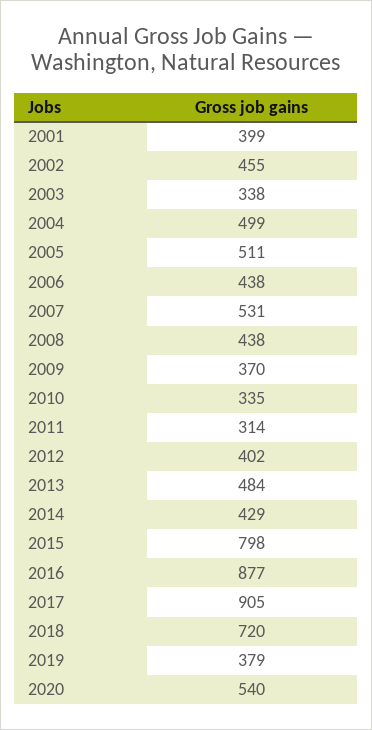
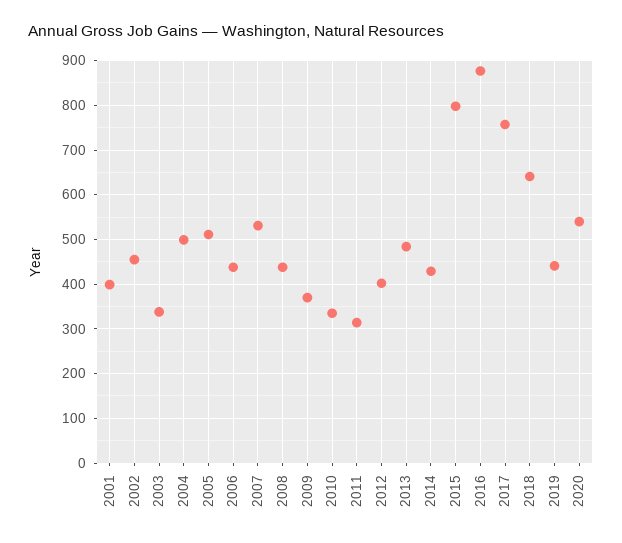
  {
    "2001": 399,
    "2002": 455,
    "2003": 338,
    "2004": 499,
    "2005": 511,
    "2006": 438,
    "2007": 531,
    "2008": 438,
    "2009": 370,
    "2010": 335,
    "2011": 314,
    "2012": 402,
    "2013": 484,
    "2014": 429,
    "2015": 798,
    "2016": 877,
-   "2017": 905,
+   "2017": 760,
-   "2018": 720,
+   "2018": 640,
-   "2019": 379,
+   "2019": 440,
    "2020": 540
  }

